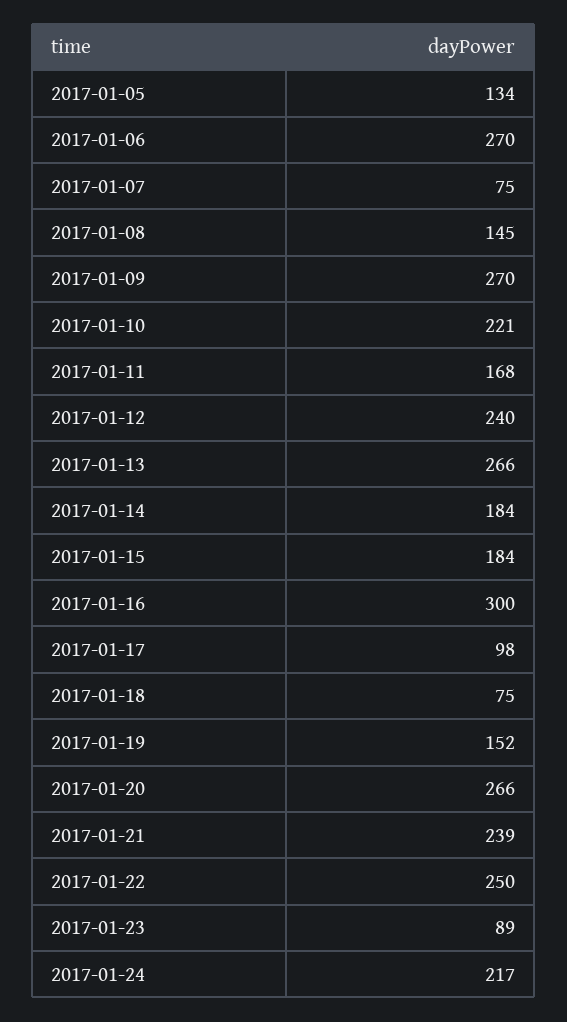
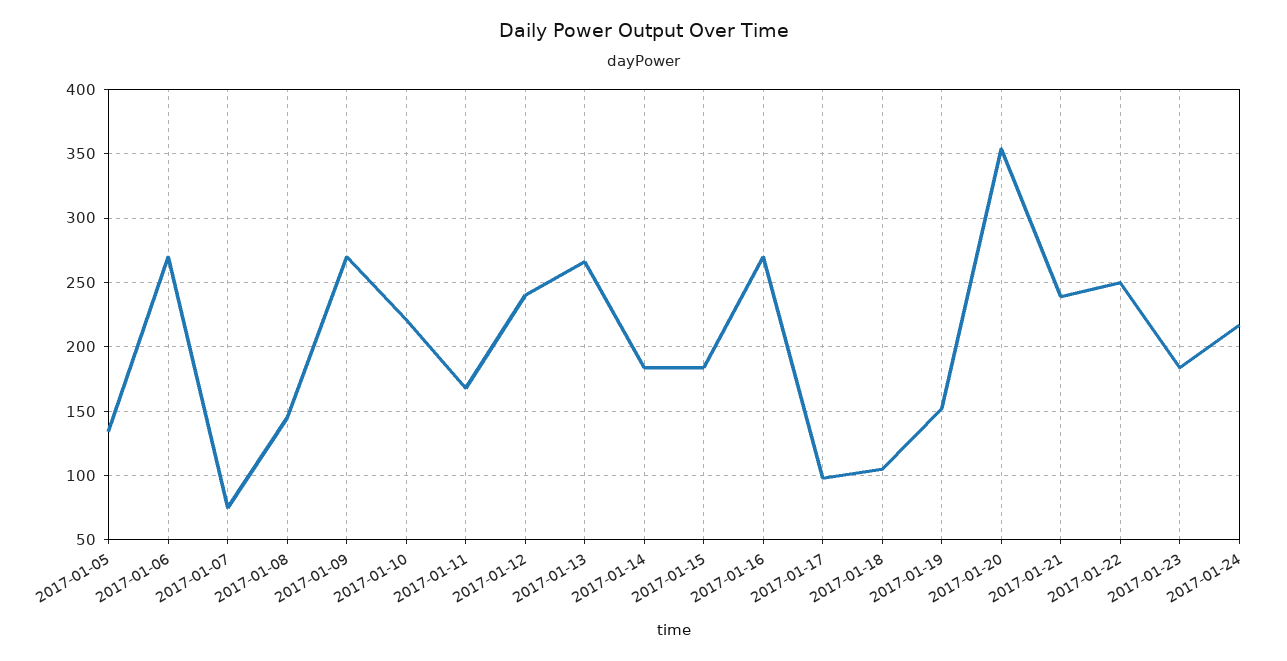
  {
    "2017-01-05": 134,
    "2017-01-06": 270,
    "2017-01-07": 75,
    "2017-01-08": 145,
    "2017-01-09": 270,
    "2017-01-10": 221,
    "2017-01-11": 168,
    "2017-01-12": 240,
    "2017-01-13": 266,
    "2017-01-14": 184,
    "2017-01-15": 184,
-   "2017-01-16": 300,
+   "2017-01-16": 270,
    "2017-01-17": 98,
-   "2017-01-18": 75,
+   "2017-01-18": 105,
    "2017-01-19": 152,
-   "2017-01-20": 266,
+   "2017-01-20": 355,
    "2017-01-21": 239,
    "2017-01-22": 250,
-   "2017-01-23": 89,
+   "2017-01-23": 185,
    "2017-01-24": 217
  }

